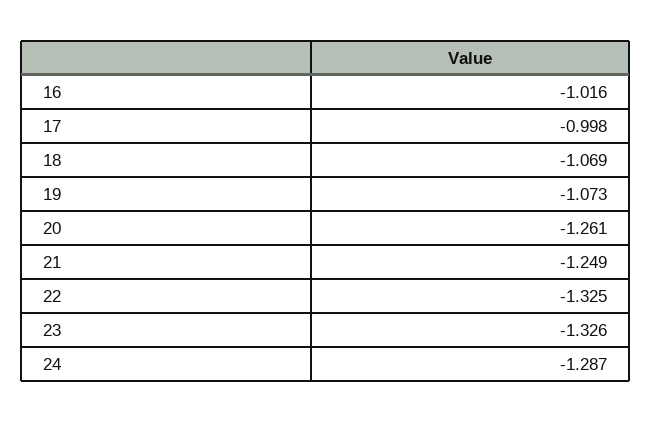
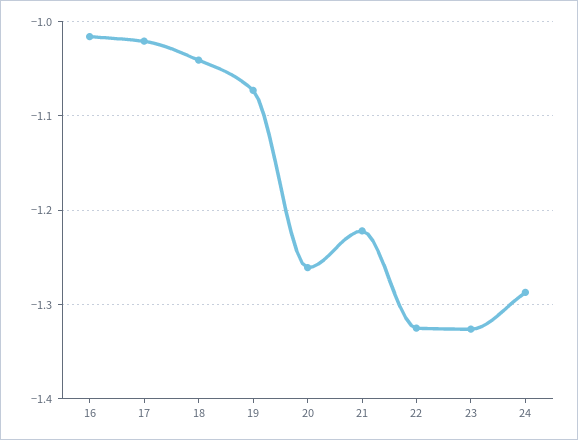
  {
    "16": -1.016,
-   "17": -0.998,
+   "17": -1.02,
-   "18": -1.069,
+   "18": -1.04,
    "19": -1.073,
    "20": -1.261,
-   "21": -1.249,
+   "21": -1.22,
    "22": -1.325,
    "23": -1.326,
    "24": -1.287
  }

